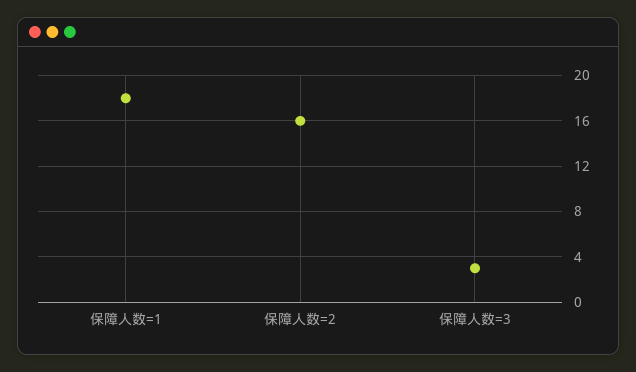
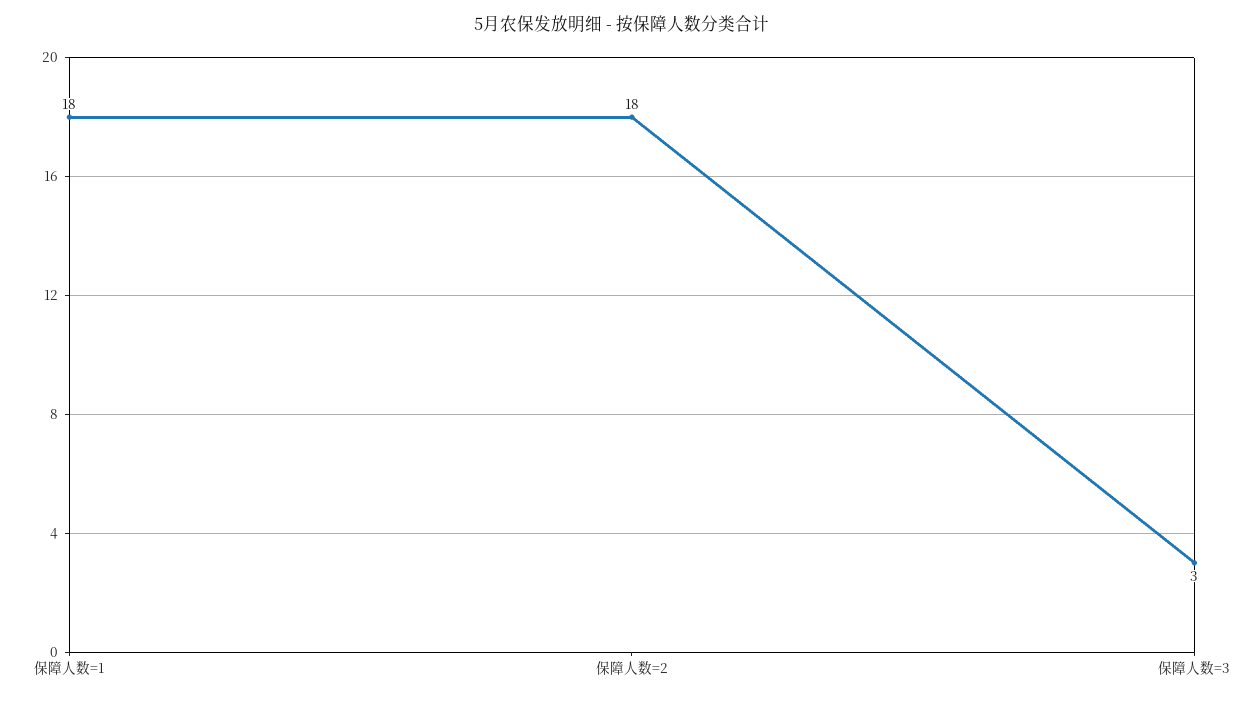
  {
    "保障人数=1": 18,
-   "保障人数=2": 16,
+   "保障人数=2": 18,
    "保障人数=3": 3
  }

